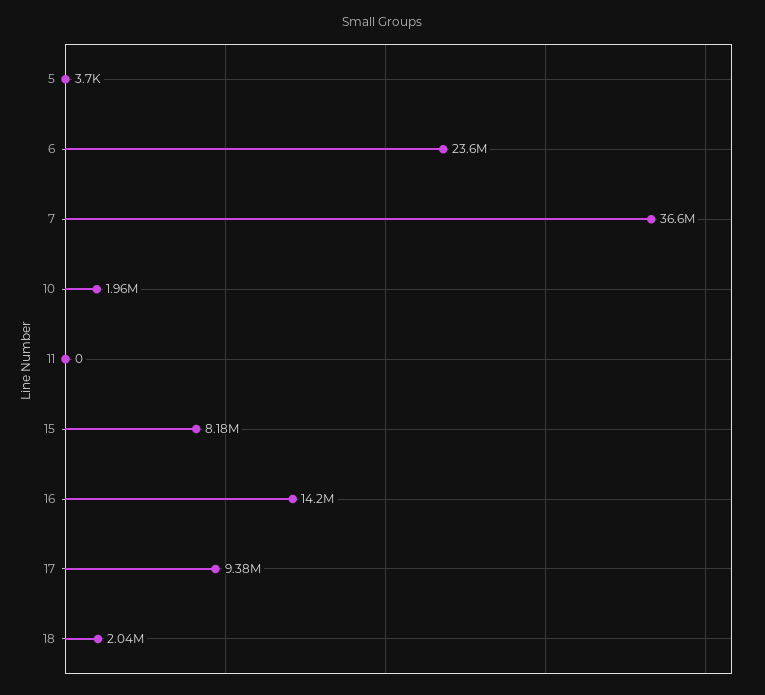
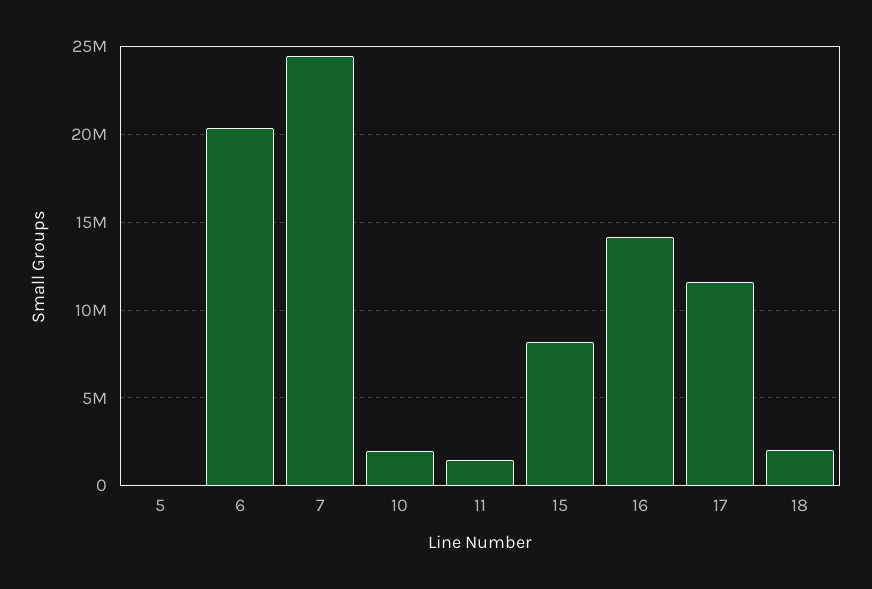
  {
    "5": 3700,
-   "6": 23600000,
+   "6": 20500000,
-   "7": 36600000,
+   "7": 24500000,
    "10": 1960000,
-   "11": 0,
+   "11": 1500000,
    "15": 8180000,
    "16": 14200000,
-   "17": 9380000,
+   "17": 11500000,
    "18": 2040000
  }

